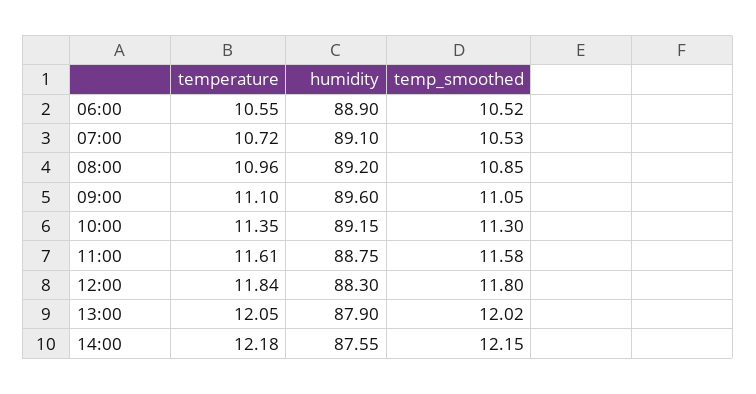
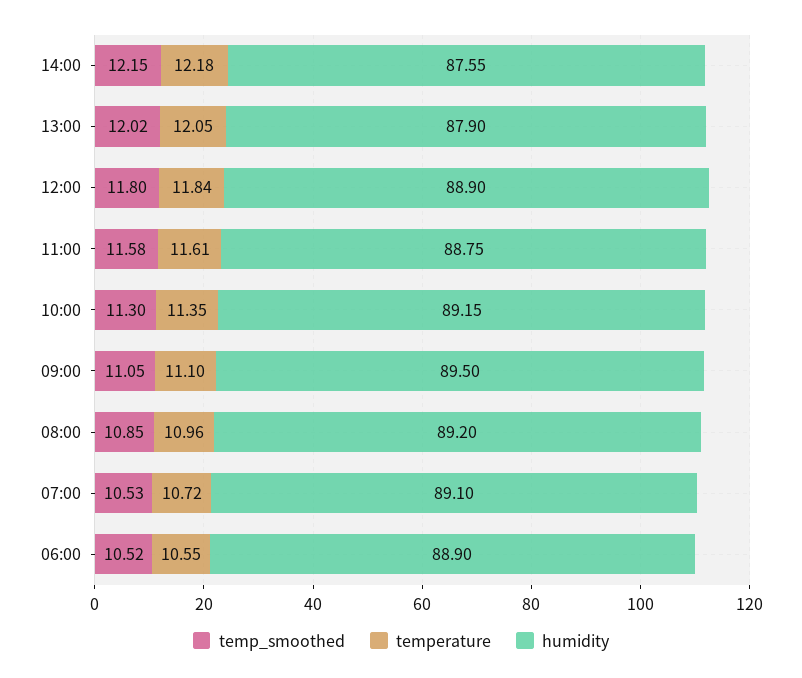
  {
    "temperature": {
      "06:00": 10.55,
      "07:00": 10.72,
      "08:00": 10.96,
      "09:00": 11.1,
      "10:00": 11.35,
      "11:00": 11.61,
      "12:00": 11.84,
      "13:00": 12.05,
      "14:00": 12.18
    },
    "humidity": {
      "06:00": 88.9,
      "07:00": 89.1,
      "08:00": 89.2,
-     "09:00": 89.6,
+     "09:00": 89.5,
      "10:00": 89.15,
      "11:00": 88.75,
-     "12:00": 88.3,
+     "12:00": 88.9,
      "13:00": 87.9,
      "14:00": 87.55
    },
    "temp_smoothed": {
      "06:00": 10.52,
      "07:00": 10.53,
      "08:00": 10.85,
      "09:00": 11.05,
      "10:00": 11.3,
      "11:00": 11.58,
      "12:00": 11.8,
      "13:00": 12.02,
      "14:00": 12.15
    }
  }

